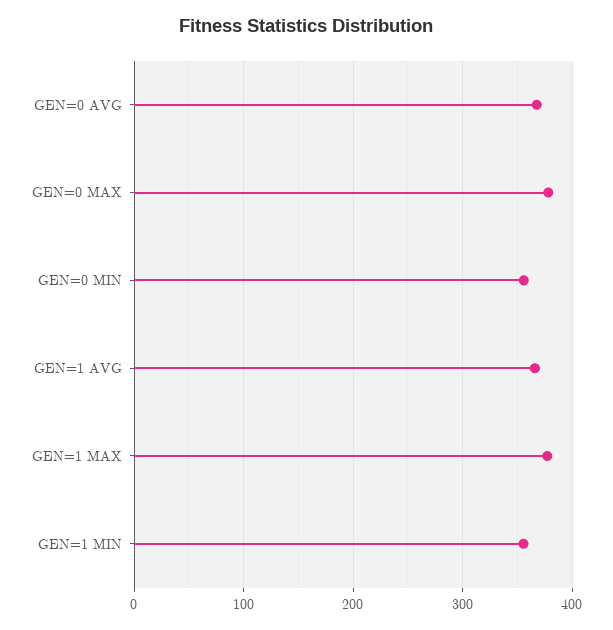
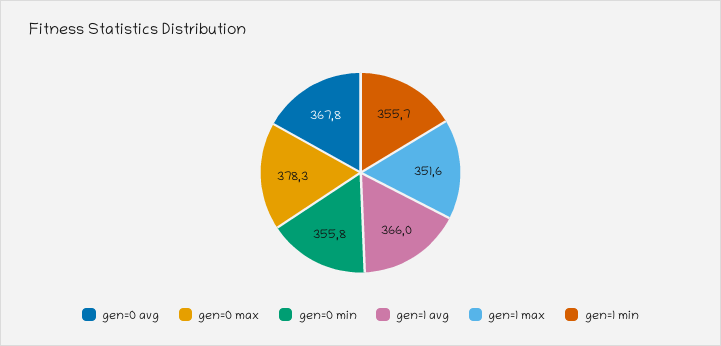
  {
    "GEN=0 AVG": 367.8,
    "GEN=0 MAX": 378.3,
    "GEN=0 MIN": 355.8,
    "GEN=1 AVG": 366,
-   "GEN=1 MAX": 380,
+   "GEN=1 MAX": 351.6,
    "GEN=1 MIN": 355.7
  }

